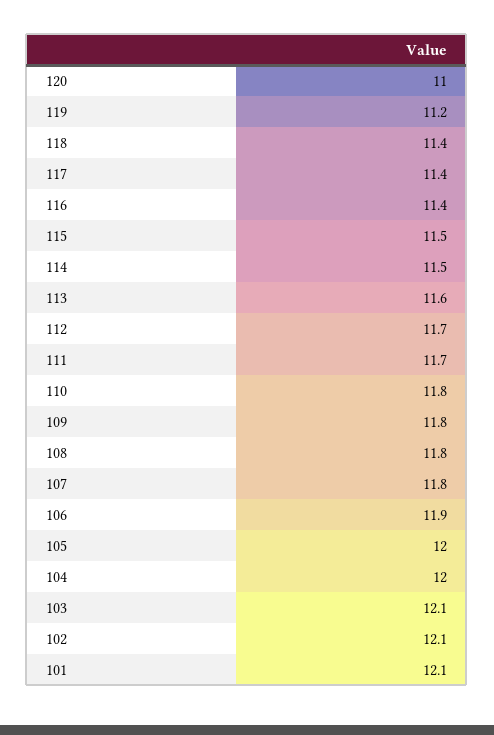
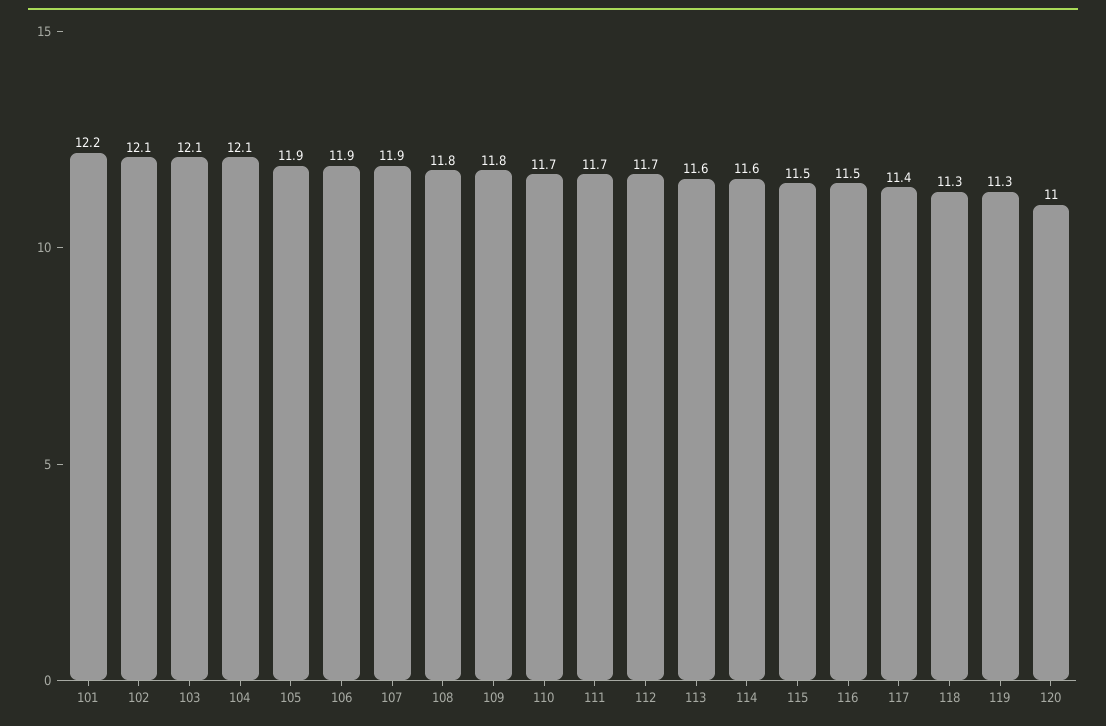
  {
    "120": 11,
-   "119": 11.2,
+   "119": 11.3,
-   "118": 11.4,
+   "118": 11.3,
    "117": 11.4,
-   "116": 11.4,
+   "116": 11.5,
    "115": 11.5,
-   "114": 11.5,
+   "114": 11.6,
    "113": 11.6,
    "112": 11.7,
    "111": 11.7,
-   "110": 11.8,
+   "110": 11.7,
    "109": 11.8,
    "108": 11.8,
-   "107": 11.8,
+   "107": 11.9,
    "106": 11.9,
-   "105": 12,
+   "105": 11.9,
-   "104": 12,
+   "104": 12.1,
    "103": 12.1,
    "102": 12.1,
-   "101": 12.1
+   "101": 12.2
  }

